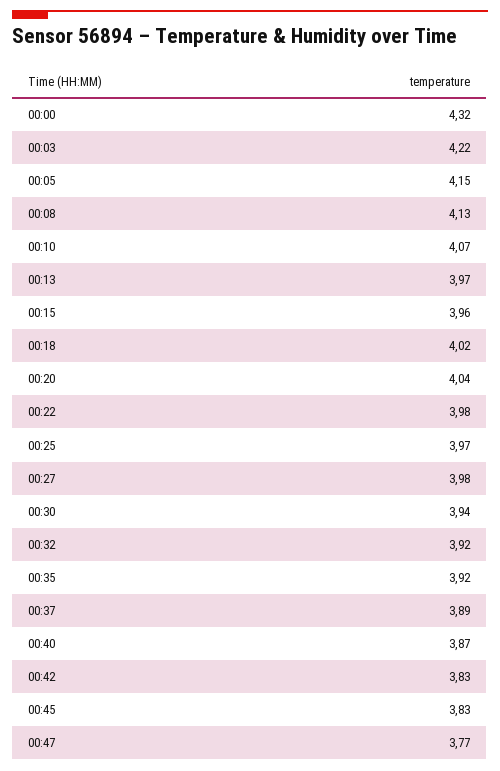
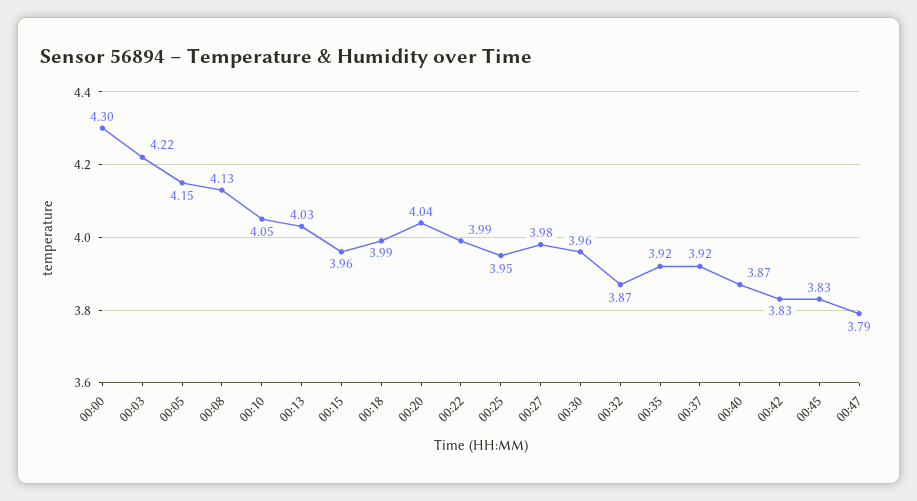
  {
-   "00:00": 4.32,
+   "00:00": 4.3,
    "00:03": 4.22,
    "00:05": 4.15,
    "00:08": 4.13,
-   "00:10": 4.07,
+   "00:10": 4.05,
-   "00:13": 3.97,
+   "00:13": 4.03,
    "00:15": 3.96,
-   "00:18": 4.02,
+   "00:18": 3.99,
    "00:20": 4.04,
-   "00:22": 3.98,
+   "00:22": 3.99,
-   "00:25": 3.97,
+   "00:25": 3.95,
    "00:27": 3.98,
-   "00:30": 3.94,
+   "00:30": 3.96,
-   "00:32": 3.92,
+   "00:32": 3.87,
    "00:35": 3.92,
-   "00:37": 3.89,
+   "00:37": 3.92,
    "00:40": 3.87,
    "00:42": 3.83,
    "00:45": 3.83,
-   "00:47": 3.77
+   "00:47": 3.79
  }

